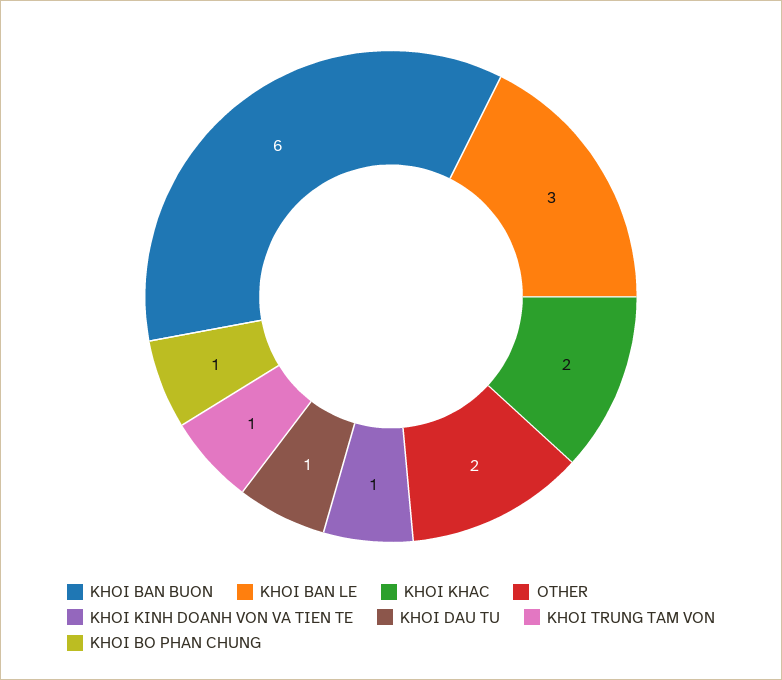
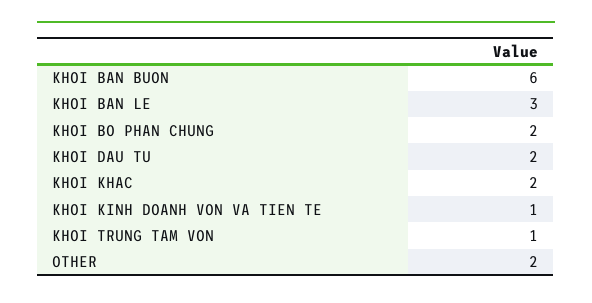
  {
    "KHOI BAN BUON": 6,
    "KHOI BAN LE": 3,
    "KHOI KHAC": 2,
    "OTHER": 2,
    "KHOI KINH DOANH VON VA TIEN TE": 1,
-   "KHOI DAU TU": 1,
+   "KHOI DAU TU": 2,
    "KHOI TRUNG TAM VON": 1,
-   "KHOI BO PHAN CHUNG": 1
+   "KHOI BO PHAN CHUNG": 2
  }

